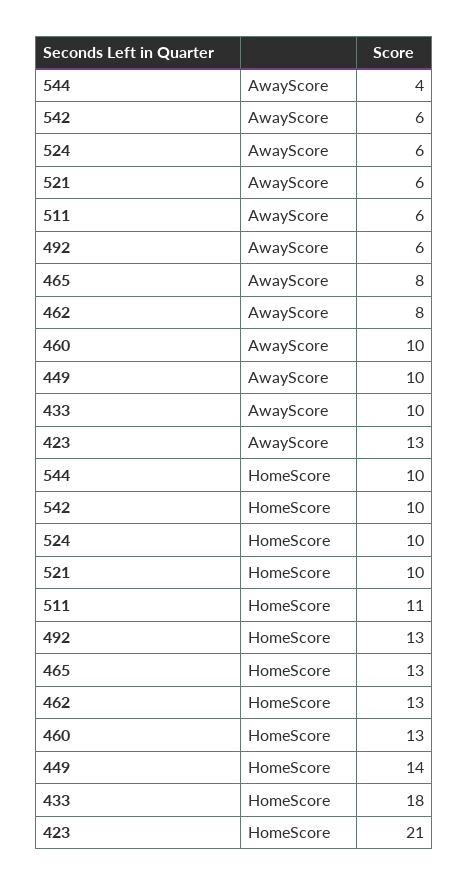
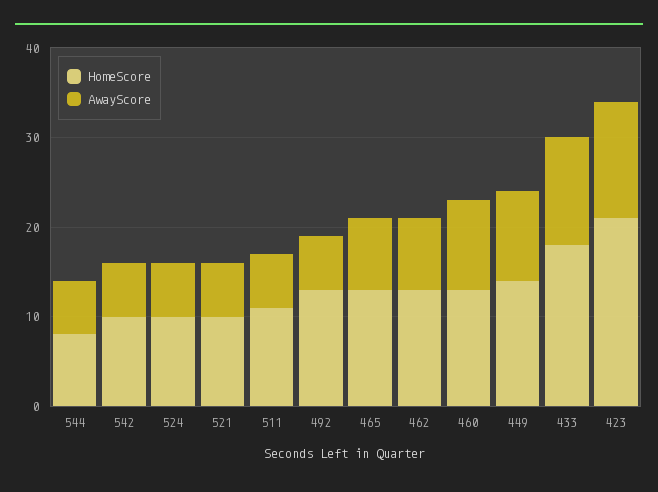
  {
    "AwayScore": {
-     "544": 4,
+     "544": 6,
      "542": 6,
      "524": 6,
      "521": 6,
      "511": 6,
      "492": 6,
      "465": 8,
      "462": 8,
      "460": 10,
      "449": 10,
-     "433": 10,
+     "433": 12,
      "423": 13
    },
    "HomeScore": {
-     "544": 10,
+     "544": 8,
      "542": 10,
      "524": 10,
      "521": 10,
      "511": 11,
      "492": 13,
      "465": 13,
      "462": 13,
      "460": 13,
      "449": 14,
      "433": 18,
      "423": 21
    }
  }

